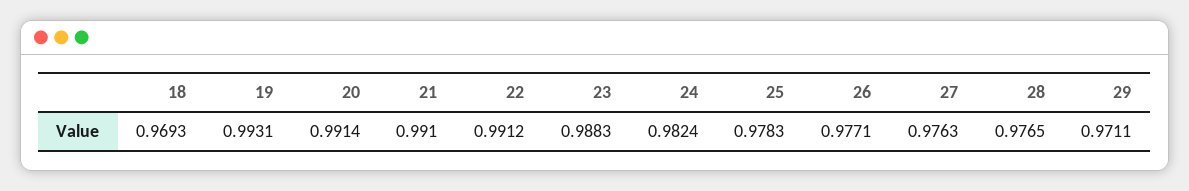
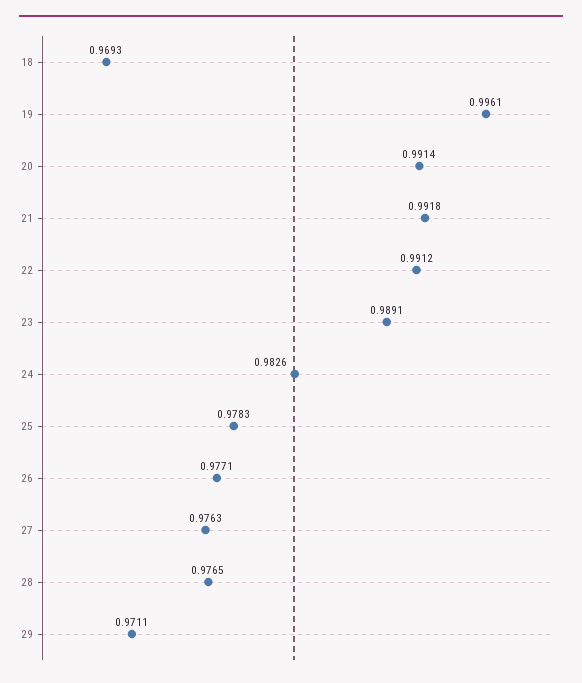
  {
    "18": 0.9693,
-   "19": 0.9931,
+   "19": 0.9961,
    "20": 0.9914,
-   "21": 0.991,
+   "21": 0.9918,
    "22": 0.9912,
-   "23": 0.9883,
+   "23": 0.9891,
-   "24": 0.9824,
+   "24": 0.9826,
    "25": 0.9783,
    "26": 0.9771,
    "27": 0.9763,
    "28": 0.9765,
    "29": 0.9711
  }

